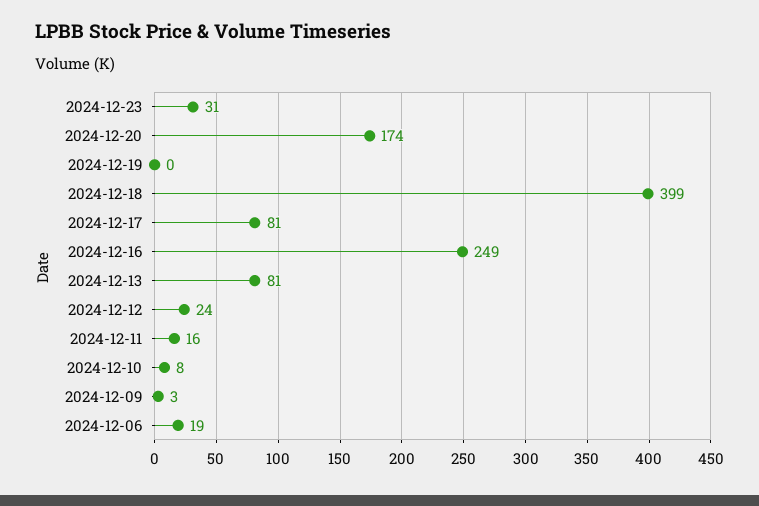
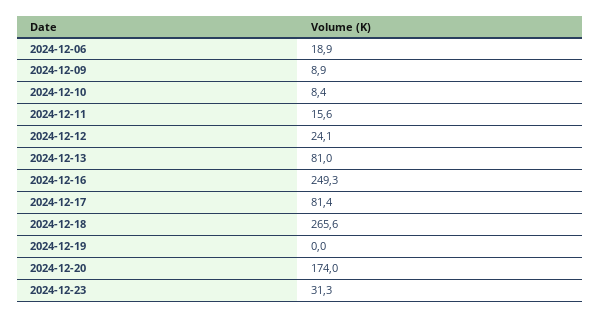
  {
    "2024-12-23": 31.3,
    "2024-12-20": 174,
    "2024-12-19": 0,
-   "2024-12-18": 399,
+   "2024-12-18": 265.6,
    "2024-12-17": 81.4,
    "2024-12-16": 249.3,
    "2024-12-13": 81,
    "2024-12-12": 24.1,
    "2024-12-11": 15.6,
    "2024-12-10": 8.4,
-   "2024-12-09": 3,
+   "2024-12-09": 8.9,
    "2024-12-06": 18.9
  }

